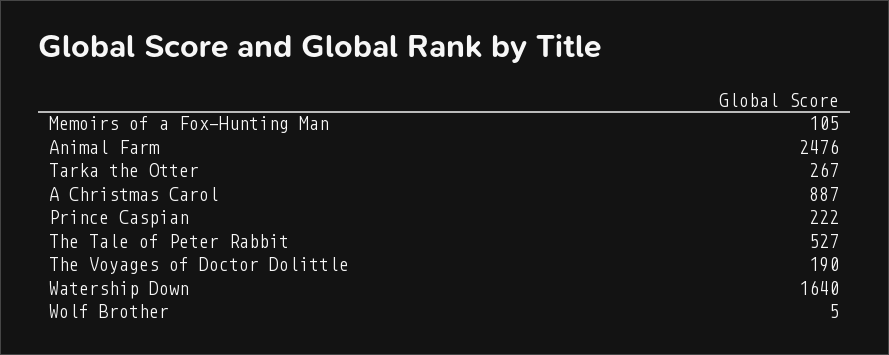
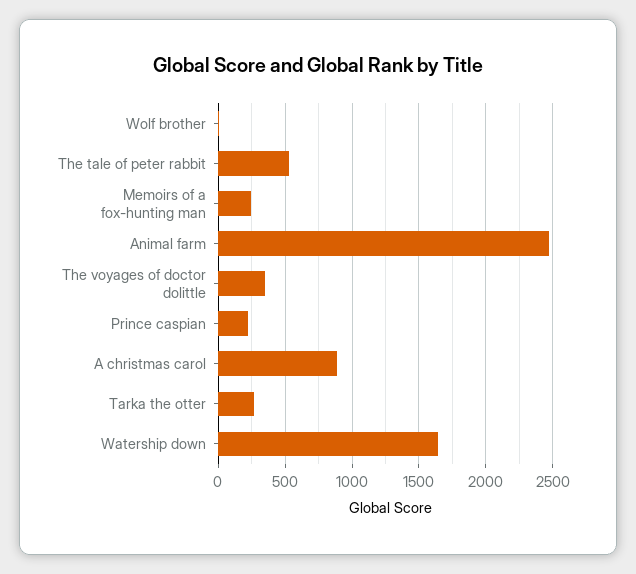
  {
-   "Memoirs of a Fox-Hunting Man": 105,
+   "Memoirs of a Fox-Hunting Man": 250,
    "Animal Farm": 2476,
    "Tarka the Otter": 267,
    "A Christmas Carol": 887,
    "Prince Caspian": 222,
    "The Tale of Peter Rabbit": 527,
-   "The Voyages of Doctor Dolittle": 190,
+   "The Voyages of Doctor Dolittle": 350,
    "Watership Down": 1640,
    "Wolf Brother": 5
  }

